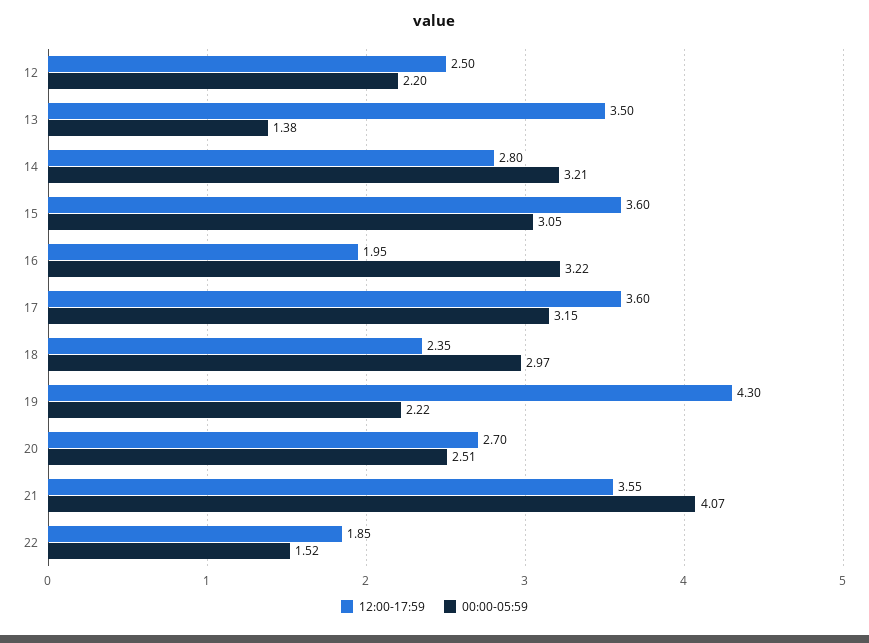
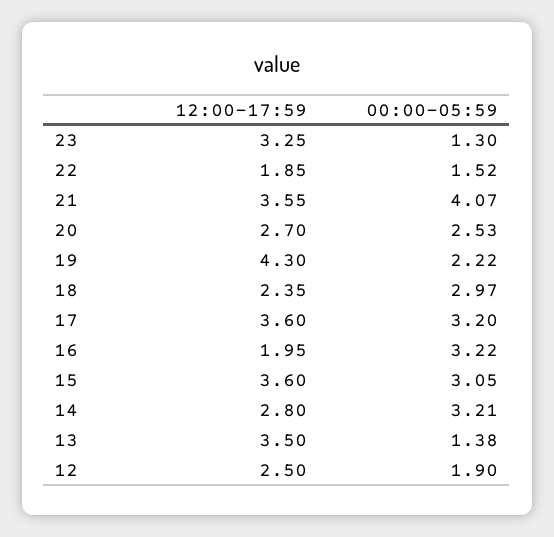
  {
    "12:00-17:59": {
      "12": 2.5,
      "13": 3.5,
      "14": 2.8,
      "15": 3.6,
      "16": 1.95,
      "17": 3.6,
      "18": 2.35,
      "19": 4.3,
      "20": 2.7,
      "21": 3.55,
-     "22": 1.85
+     "22": 1.85,
+     "23": 3.25
    },
    "00:00-05:59": {
-     "12": 2.2,
+     "12": 1.9,
      "13": 1.38,
      "14": 3.21,
      "15": 3.05,
      "16": 3.22,
-     "17": 3.15,
+     "17": 3.2,
      "18": 2.97,
      "19": 2.22,
-     "20": 2.51,
+     "20": 2.53,
      "21": 4.07,
-     "22": 1.52
+     "22": 1.52,
+     "23": 1.3
    }
  }

